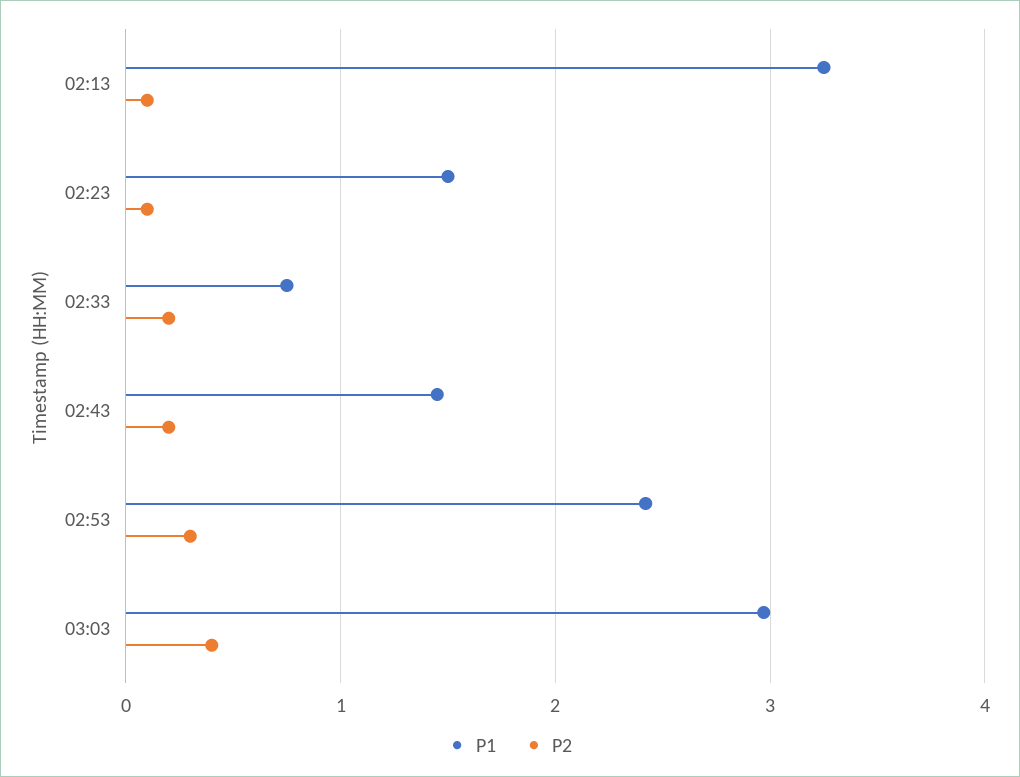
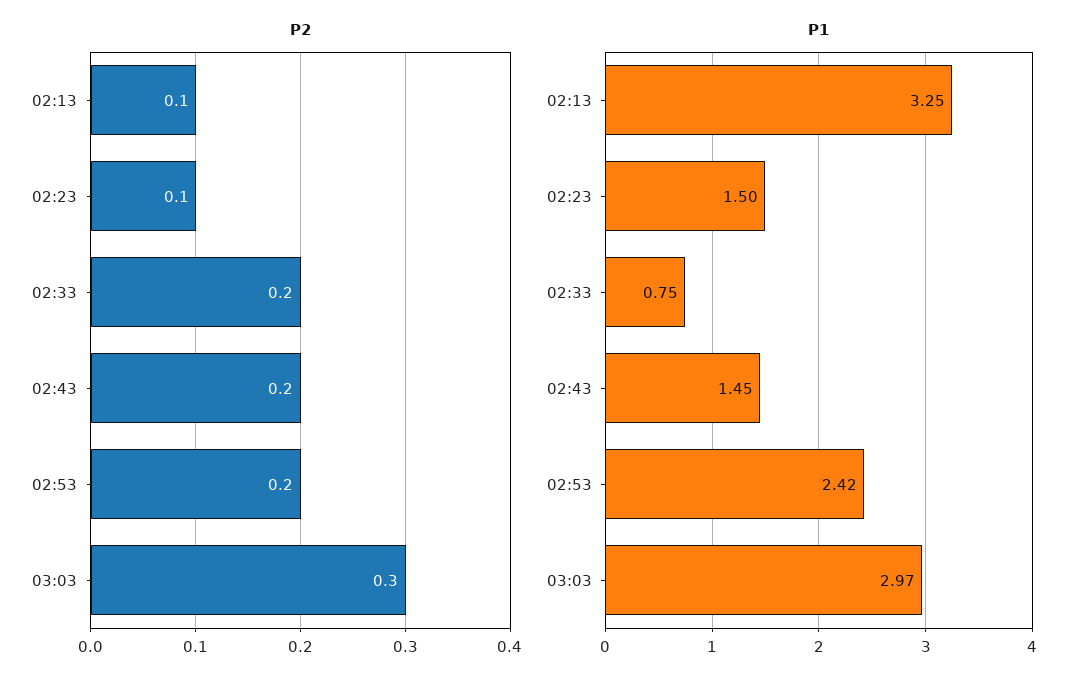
  {
    "P1": {
      "02:13": 3.25,
      "02:23": 1.5,
      "02:33": 0.75,
      "02:43": 1.45,
      "02:53": 2.42,
      "03:03": 2.97
    },
    "P2": {
      "02:13": 0.1,
      "02:23": 0.1,
      "02:33": 0.2,
      "02:43": 0.2,
-     "02:53": 0.3,
+     "02:53": 0.2,
-     "03:03": 0.4
+     "03:03": 0.3
    }
  }

